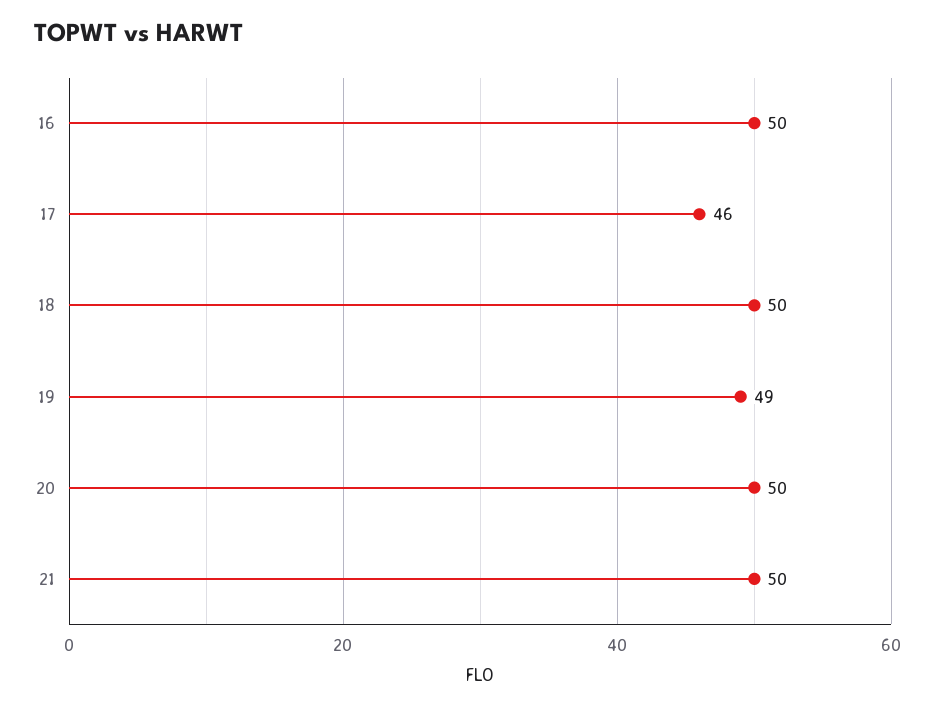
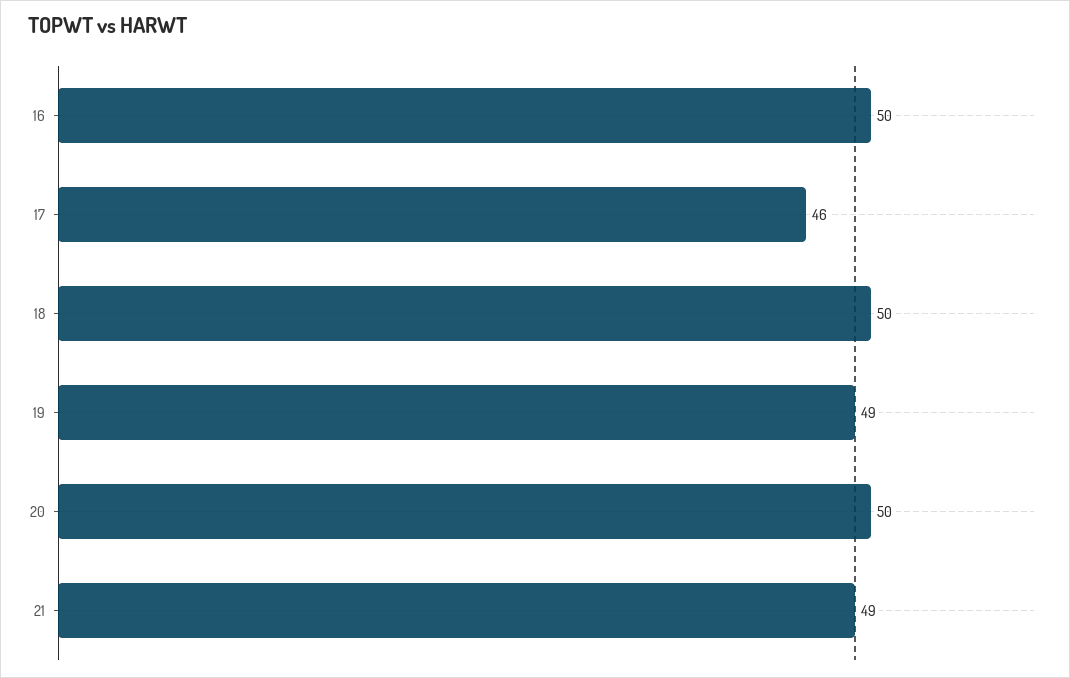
  {
    "16": 50,
    "17": 46,
    "18": 50,
    "19": 49,
    "20": 50,
-   "21": 50
+   "21": 49
  }

